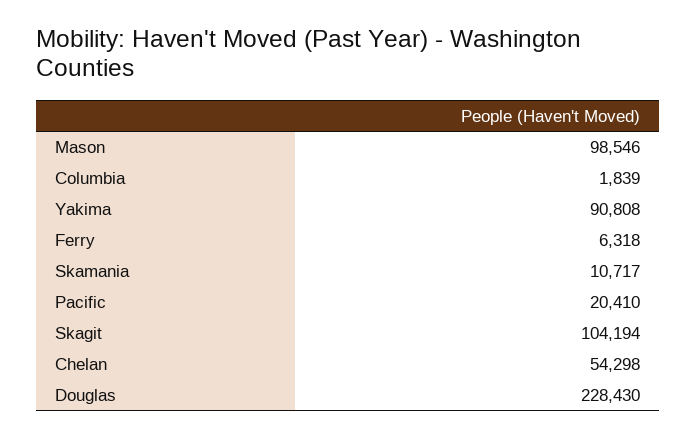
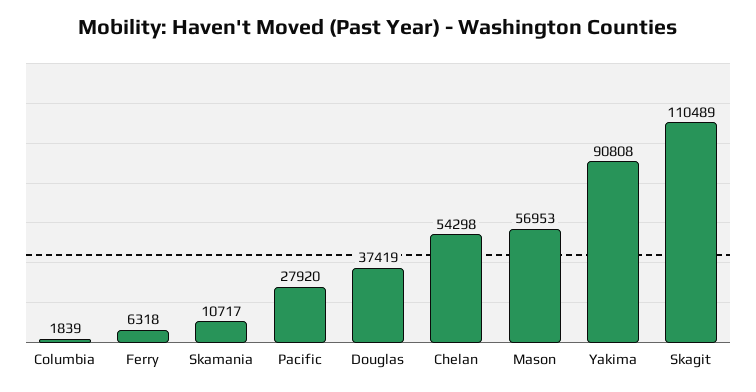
  {
-   "Mason": 98546,
+   "Mason": 56953,
    "Columbia": 1839,
    "Yakima": 90808,
    "Ferry": 6318,
    "Skamania": 10717,
-   "Pacific": 20410,
+   "Pacific": 27920,
-   "Skagit": 104194,
+   "Skagit": 110489,
    "Chelan": 54298,
-   "Douglas": 228430
+   "Douglas": 37419
  }

